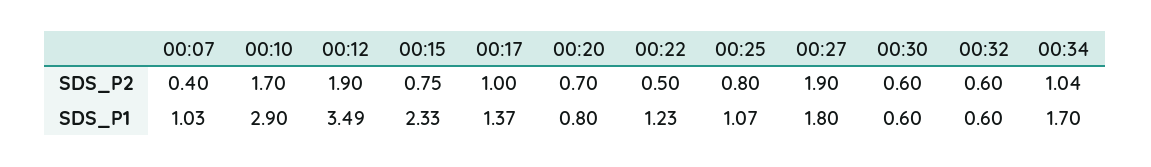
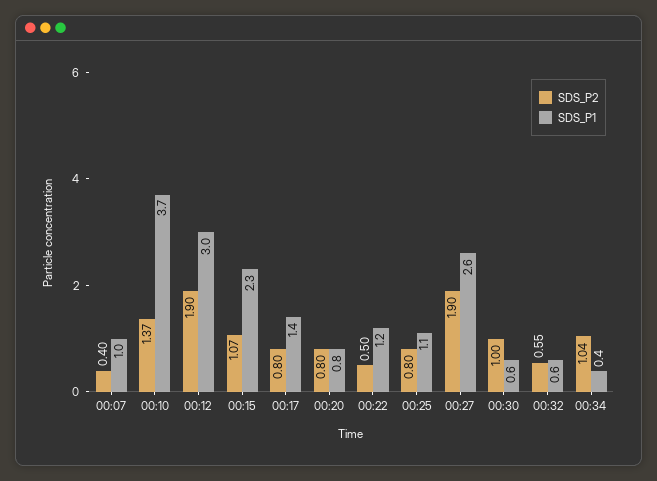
  {
    "SDS_P2": {
      "00:07": 0.4,
-     "00:10": 1.7,
+     "00:10": 1.37,
      "00:12": 1.9,
-     "00:15": 0.75,
+     "00:15": 1.07,
-     "00:17": 1,
+     "00:17": 0.8,
-     "00:20": 0.7,
+     "00:20": 0.8,
      "00:22": 0.5,
      "00:25": 0.8,
      "00:27": 1.9,
-     "00:30": 0.6,
+     "00:30": 1,
-     "00:32": 0.6,
+     "00:32": 0.55,
      "00:34": 1.04
    },
    "SDS_P1": {
      "00:07": 1.03,
-     "00:10": 2.9,
+     "00:10": 3.7,
-     "00:12": 3.49,
+     "00:12": 3,
      "00:15": 2.33,
      "00:17": 1.37,
      "00:20": 0.8,
      "00:22": 1.23,
      "00:25": 1.07,
-     "00:27": 1.8,
+     "00:27": 2.6,
      "00:30": 0.6,
      "00:32": 0.6,
-     "00:34": 1.7
+     "00:34": 0.4
    }
  }

